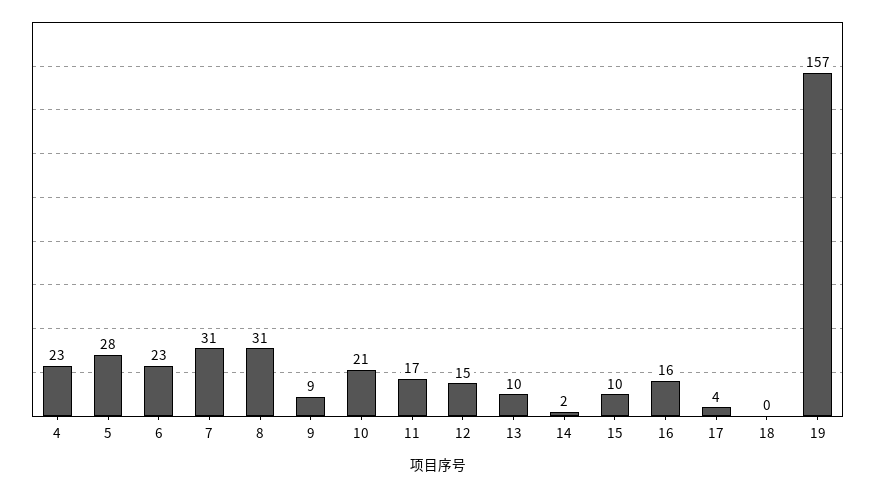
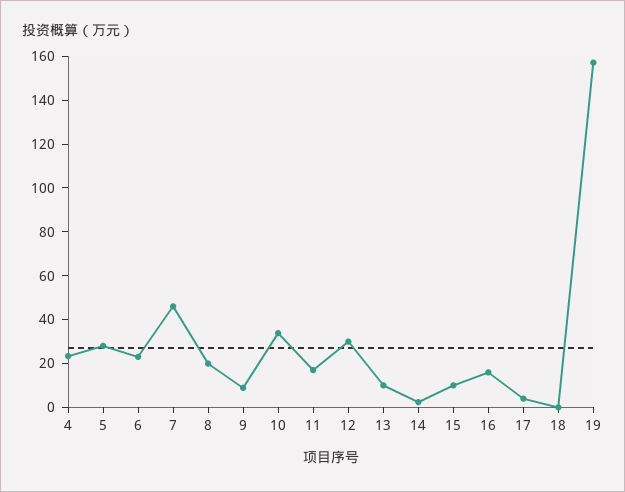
  {
    "4": 23,
    "5": 28,
    "6": 23,
-   "7": 31,
+   "7": 45,
-   "8": 31,
+   "8": 20,
    "9": 9,
-   "10": 21,
+   "10": 35,
    "11": 17,
-   "12": 15,
+   "12": 30,
    "13": 10,
    "14": 2,
    "15": 10,
    "16": 16,
    "17": 4,
    "18": 0,
    "19": 157
  }

